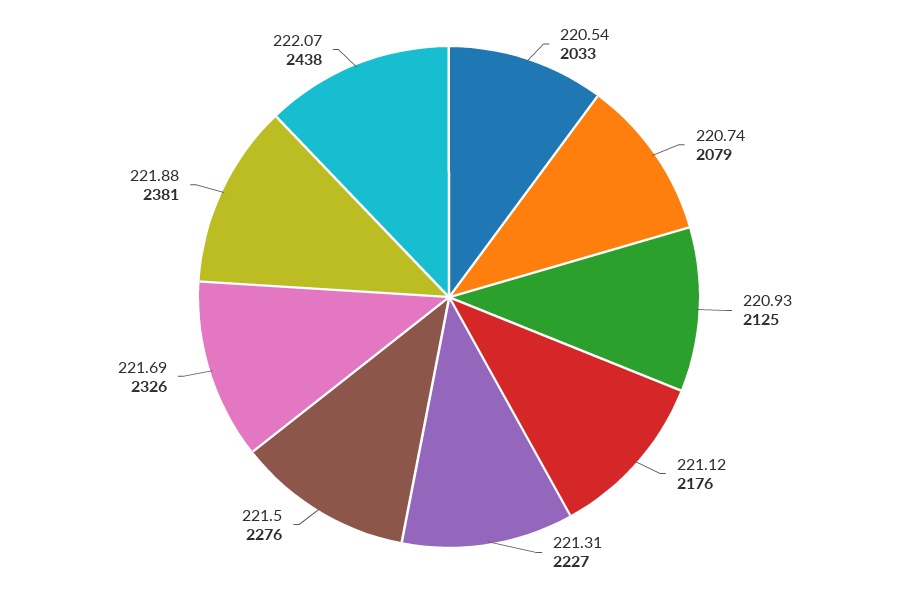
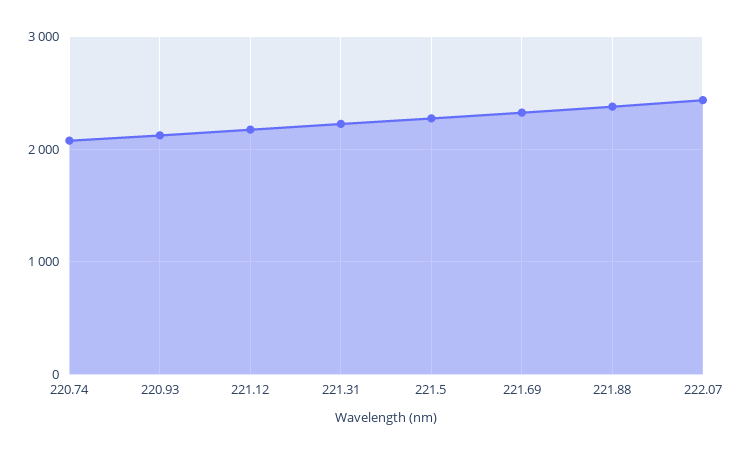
  {
-   "220.54": 2033,
    "220.74": 2079,
    "220.93": 2125,
    "221.12": 2176,
    "221.31": 2227,
    "221.5": 2276,
    "221.69": 2326,
    "221.88": 2381,
    "222.07": 2438
  }

